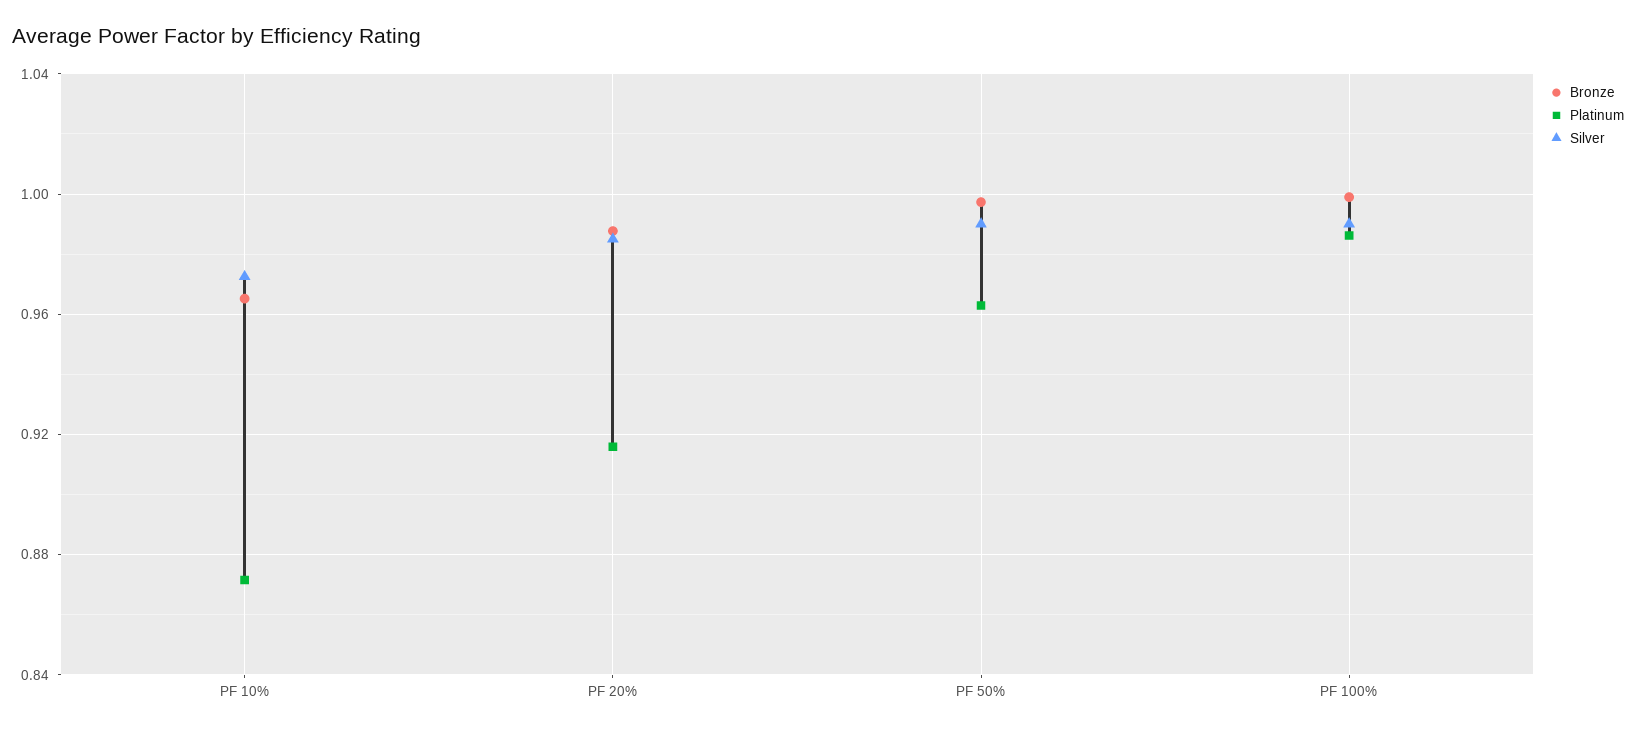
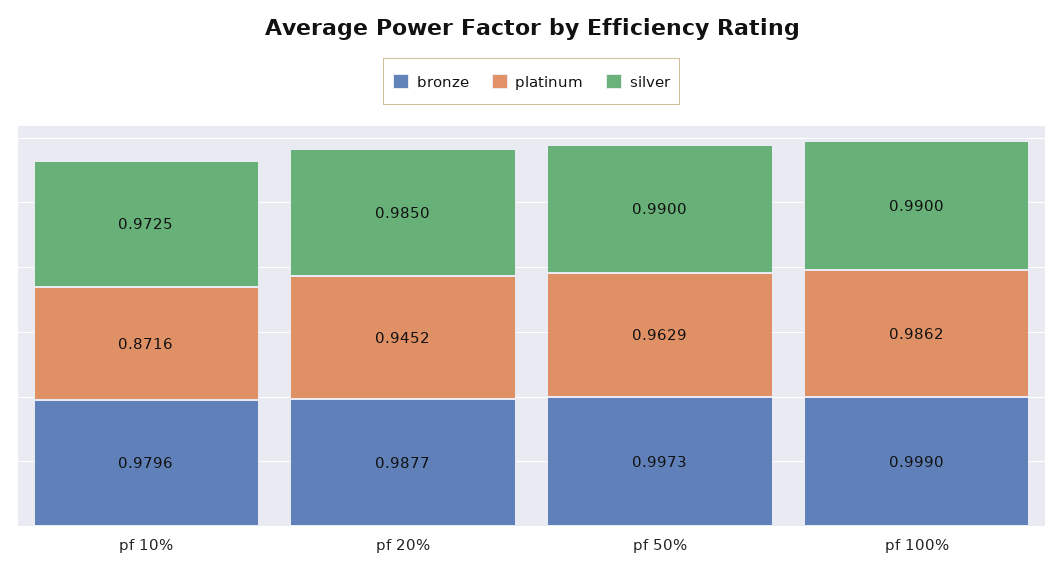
  {
    "Bronze": {
-     "PF 10%": 0.965,
+     "PF 10%": 0.9796,
      "PF 20%": 0.9877,
      "PF 50%": 0.9973,
      "PF 100%": 0.999
    },
    "Platinum": {
      "PF 10%": 0.8716,
-     "PF 20%": 0.915,
+     "PF 20%": 0.9452,
      "PF 50%": 0.9629,
      "PF 100%": 0.9862
    },
    "Silver": {
      "PF 10%": 0.9725,
      "PF 20%": 0.985,
      "PF 50%": 0.99,
      "PF 100%": 0.99
    }
  }

